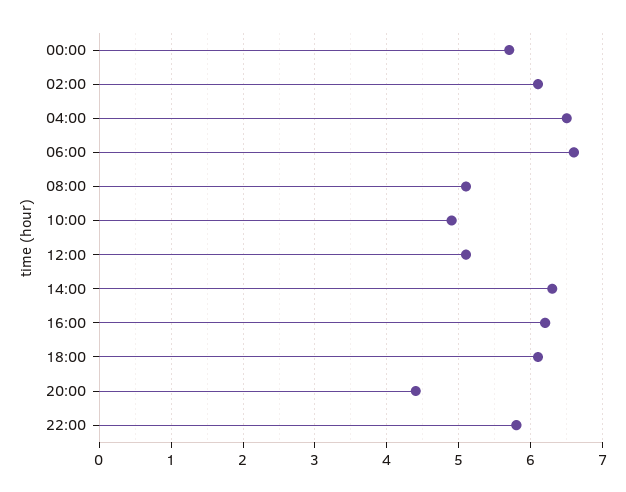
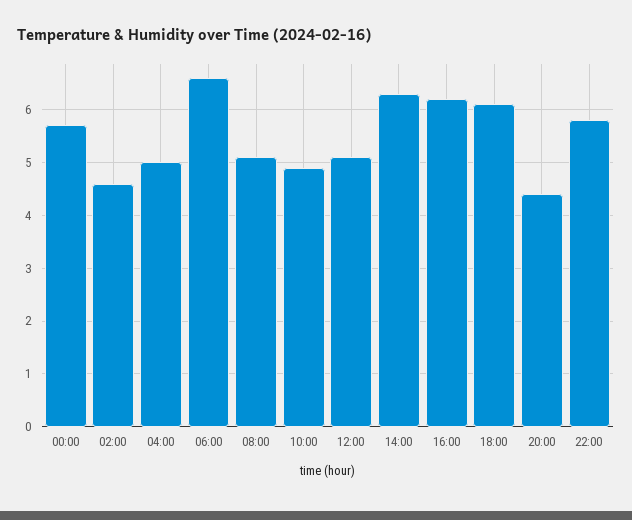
  {
    "00:00": 5.7,
-   "02:00": 6.1,
+   "02:00": 4.5,
-   "04:00": 6.5,
+   "04:00": 5,
    "06:00": 6.6,
    "08:00": 5.1,
    "10:00": 4.9,
    "12:00": 5.1,
    "14:00": 6.3,
    "16:00": 6.2,
    "18:00": 6.1,
    "20:00": 4.4,
    "22:00": 5.8
  }

